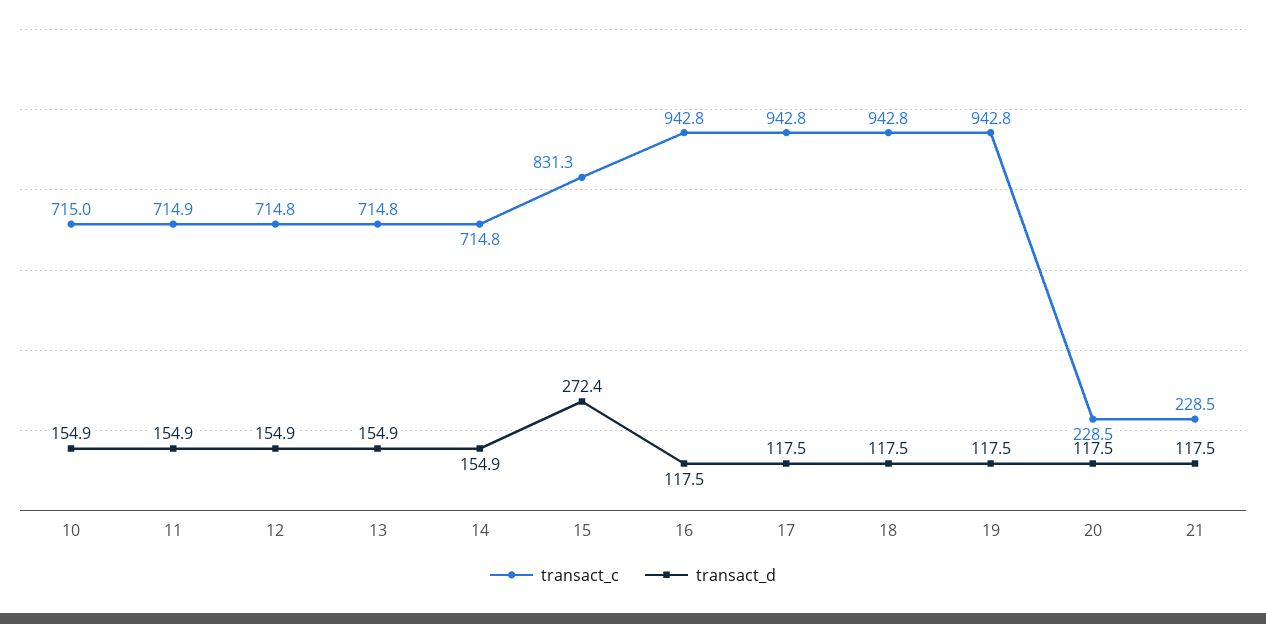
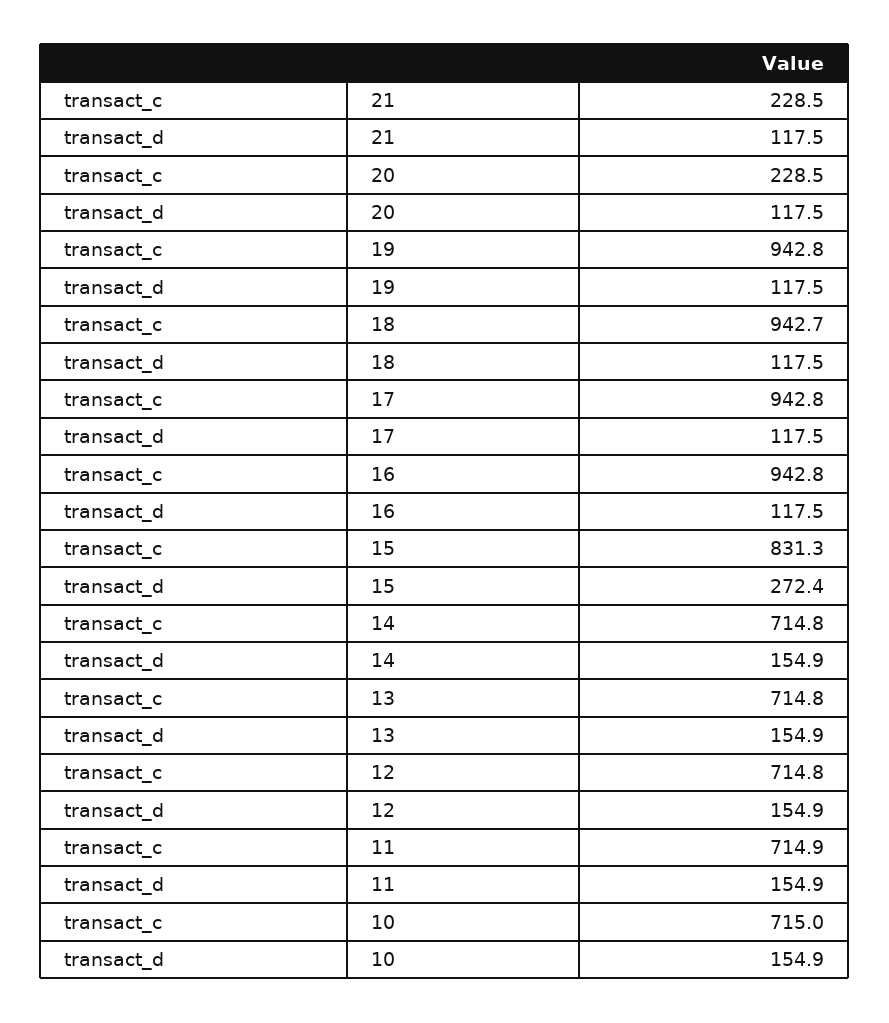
  {
    "transact_c": {
      "10": 715,
      "11": 714.9,
      "12": 714.8,
      "13": 714.8,
      "14": 714.8,
      "15": 831.3,
      "16": 942.8,
      "17": 942.8,
-     "18": 942.8,
+     "18": 942.7,
      "19": 942.8,
      "20": 228.5,
      "21": 228.5
    },
    "transact_d": {
      "10": 154.9,
      "11": 154.9,
      "12": 154.9,
      "13": 154.9,
      "14": 154.9,
      "15": 272.4,
      "16": 117.5,
      "17": 117.5,
      "18": 117.5,
      "19": 117.5,
      "20": 117.5,
      "21": 117.5
    }
  }

